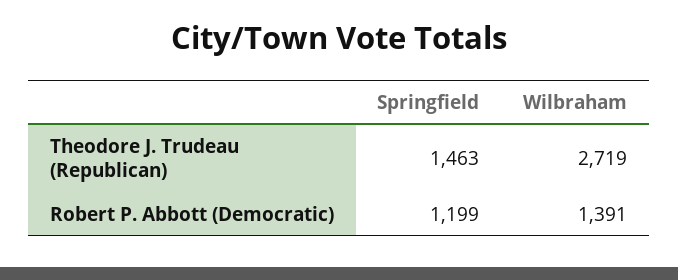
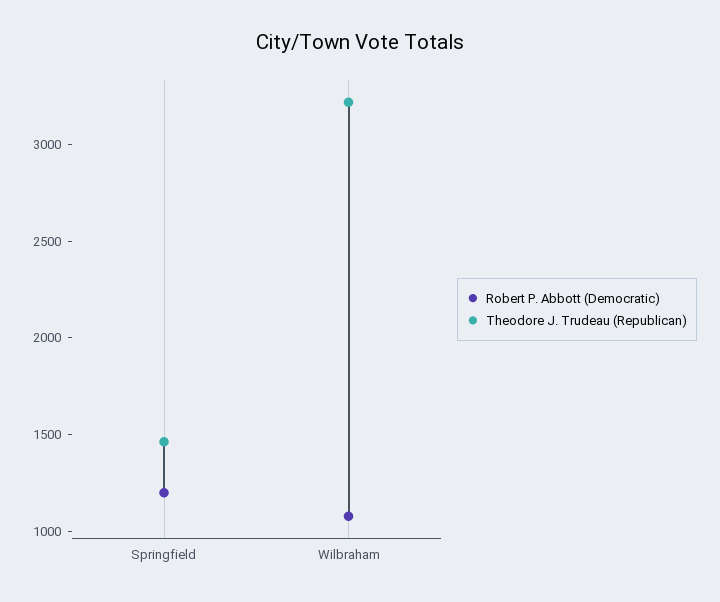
  {
    "Theodore J. Trudeau (Republican)": {
      "Springfield": 1463,
-     "Wilbraham": 2719
+     "Wilbraham": 3200
    },
    "Robert P. Abbott (Democratic)": {
      "Springfield": 1199,
-     "Wilbraham": 1391
+     "Wilbraham": 1100
    }
  }

